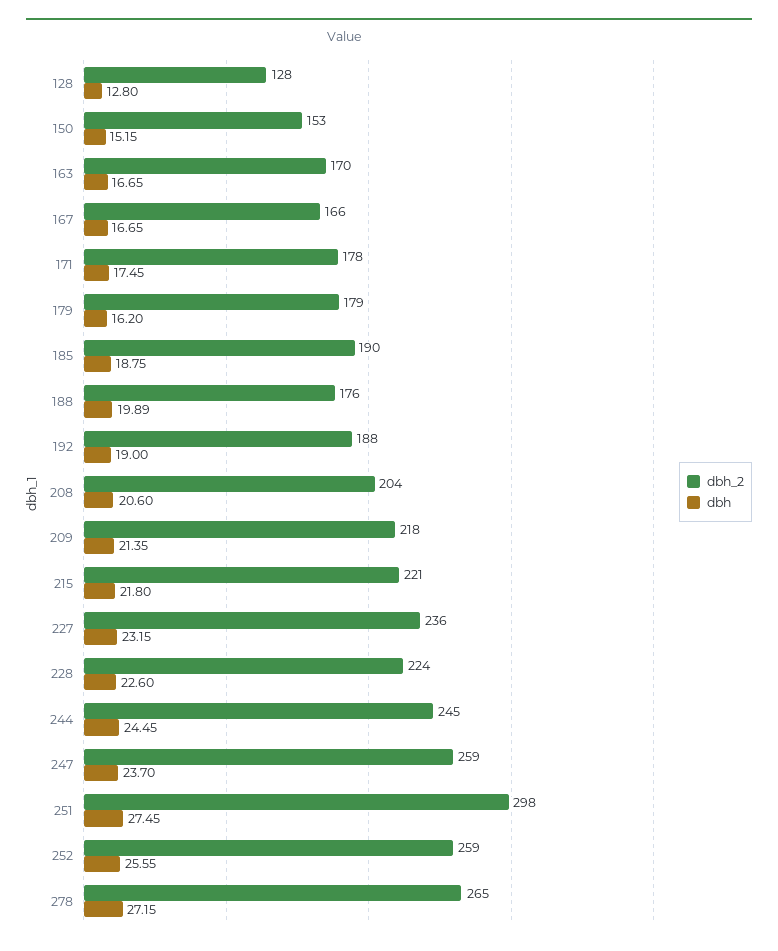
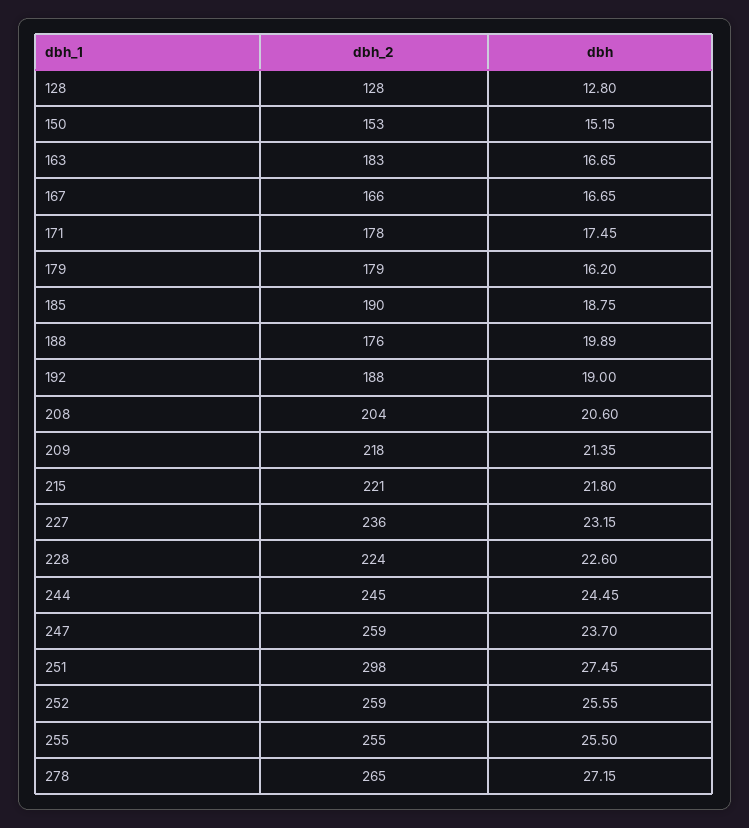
  {
    "dbh_2": {
      "128": 128,
      "150": 153,
-     "163": 170,
+     "163": 183,
      "167": 166,
      "171": 178,
      "179": 179,
      "185": 190,
      "188": 176,
      "192": 188,
      "208": 204,
      "209": 218,
      "215": 221,
      "227": 236,
      "228": 224,
      "244": 245,
      "247": 259,
      "251": 298,
      "252": 259,
-     "278": 265
+     "278": 265,
+     "255": 255
    },
    "dbh": {
      "128": 12.8,
      "150": 15.15,
      "163": 16.65,
      "167": 16.65,
      "171": 17.45,
      "179": 16.2,
      "185": 18.75,
      "188": 19.89,
      "192": 19,
      "208": 20.6,
      "209": 21.35,
      "215": 21.8,
      "227": 23.15,
      "228": 22.6,
      "244": 24.45,
      "247": 23.7,
      "251": 27.45,
      "252": 25.55,
-     "278": 27.15
+     "278": 27.15,
+     "255": 25.5
    }
  }

